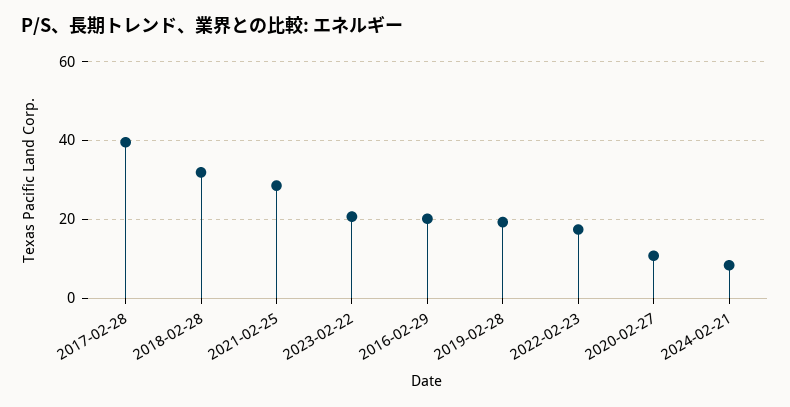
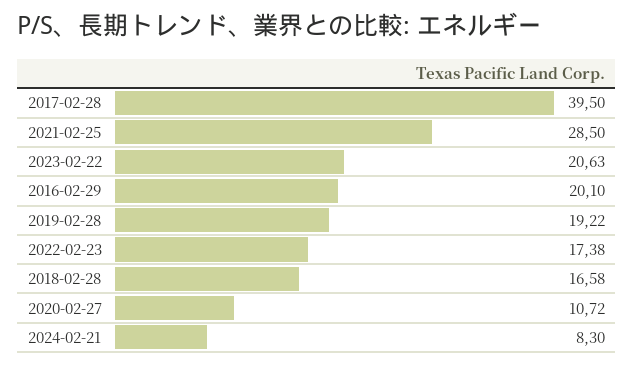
  {
    "2017-02-28": 39.5,
-   "2018-02-28": 32,
+   "2018-02-28": 16.58,
    "2021-02-25": 28.5,
    "2023-02-22": 20.63,
    "2016-02-29": 20.1,
    "2019-02-28": 19.22,
    "2022-02-23": 17.38,
    "2020-02-27": 10.72,
    "2024-02-21": 8.3
  }

